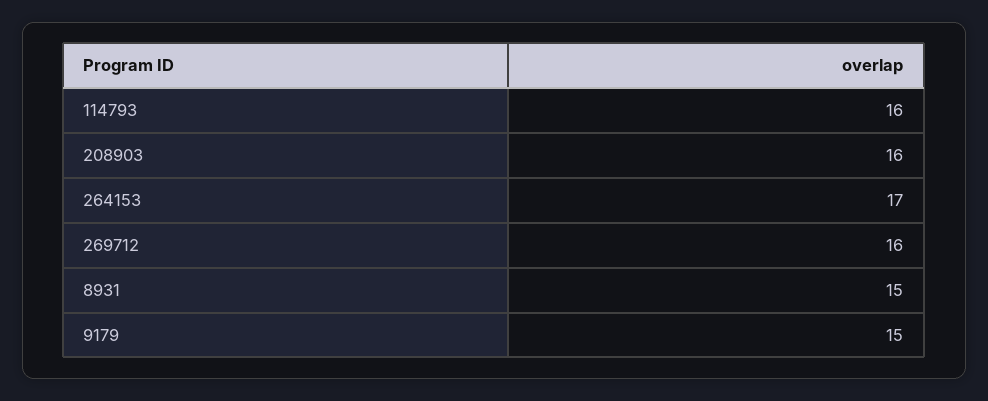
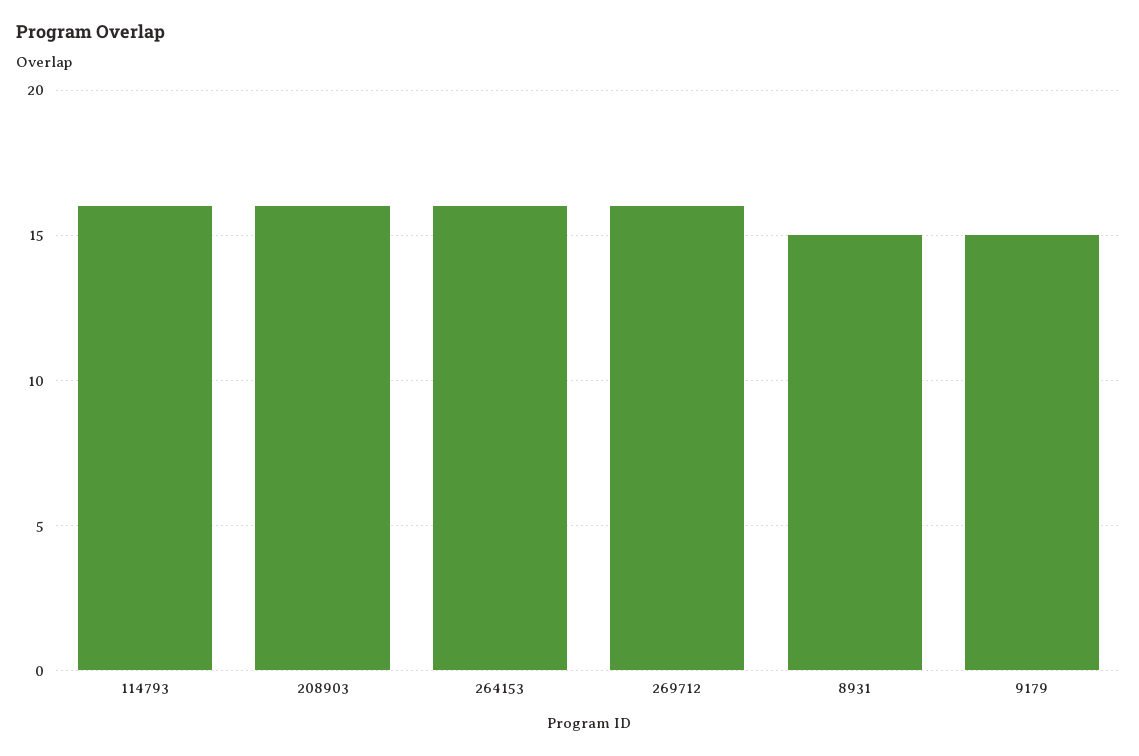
  {
    "114793": 16,
    "208903": 16,
-   "264153": 17,
+   "264153": 16,
    "269712": 16,
    "8931": 15,
    "9179": 15
  }

